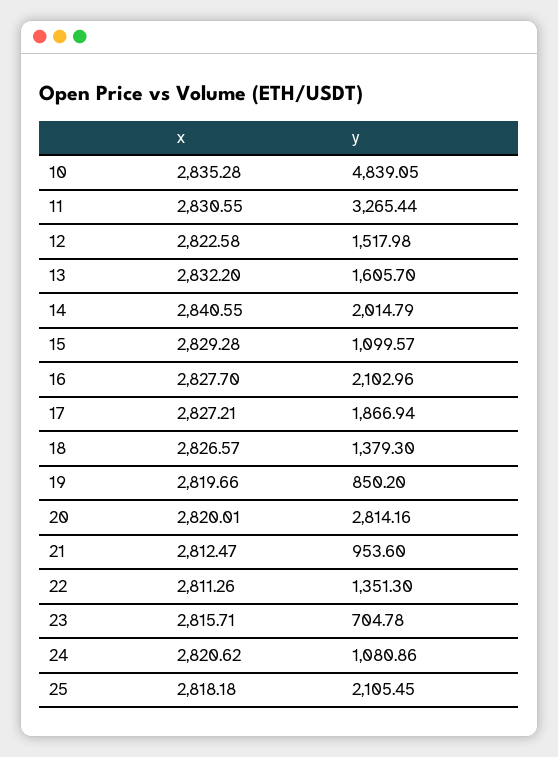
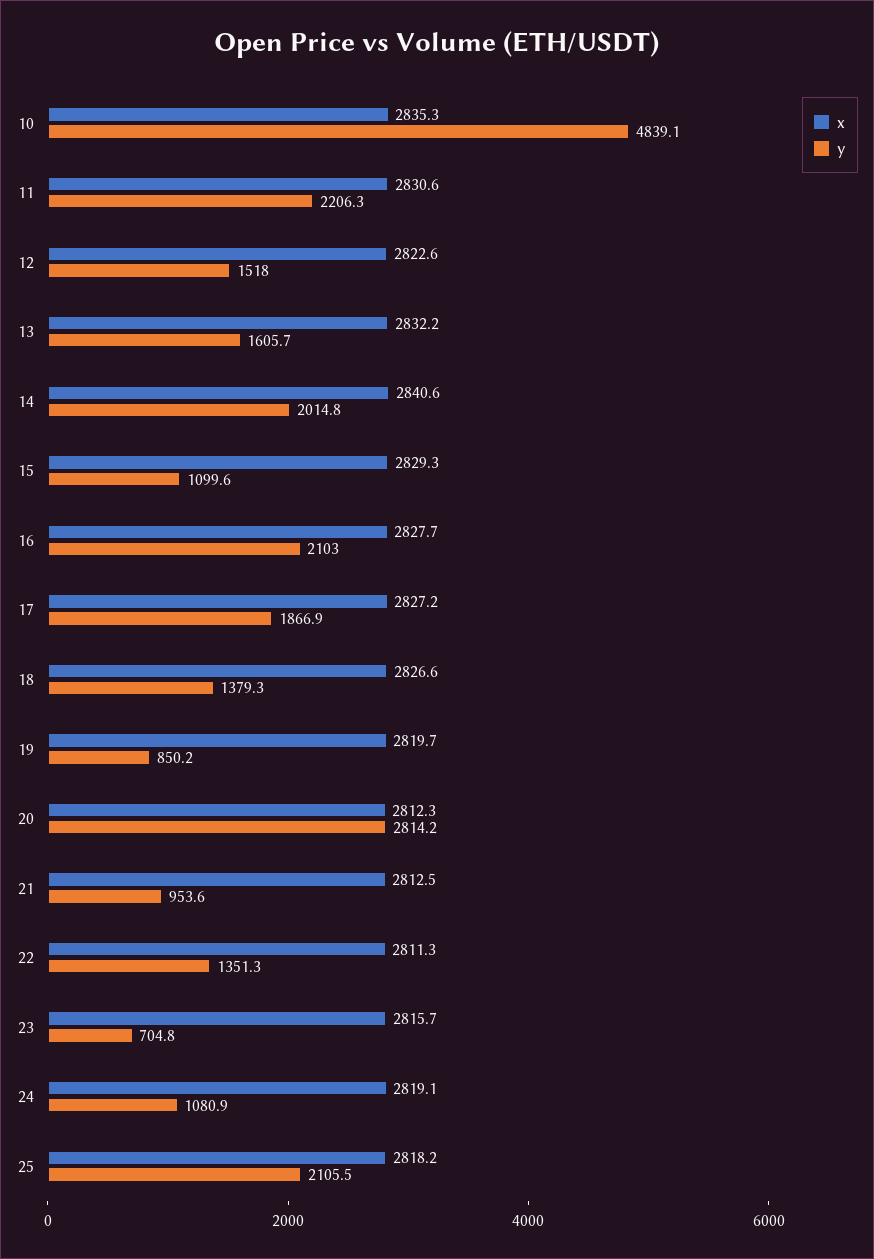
  {
    "x": {
      "10": 2835.28,
      "11": 2830.55,
      "12": 2822.58,
      "13": 2832.2,
      "14": 2840.55,
      "15": 2829.28,
      "16": 2827.7,
      "17": 2827.21,
      "18": 2826.57,
      "19": 2819.66,
-     "20": 2820.01,
+     "20": 2812.3,
      "21": 2812.47,
      "22": 2811.26,
      "23": 2815.71,
-     "24": 2820.62,
+     "24": 2819.1,
      "25": 2818.18
    },
    "y": {
      "10": 4839.05,
-     "11": 3265.44,
+     "11": 2206.3,
      "12": 1517.98,
      "13": 1605.7,
      "14": 2014.79,
      "15": 1099.57,
      "16": 2102.96,
      "17": 1866.94,
      "18": 1379.3,
      "19": 850.2,
      "20": 2814.16,
      "21": 953.6,
      "22": 1351.3,
      "23": 704.78,
      "24": 1080.86,
      "25": 2105.45
    }
  }

